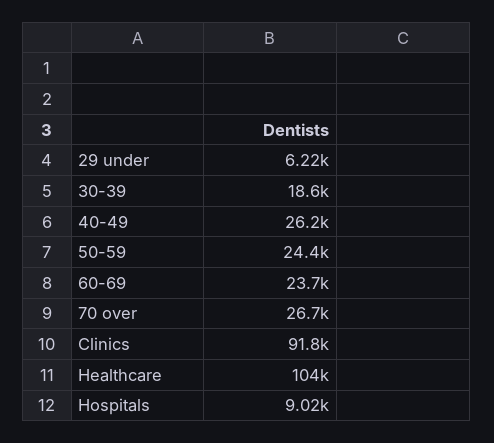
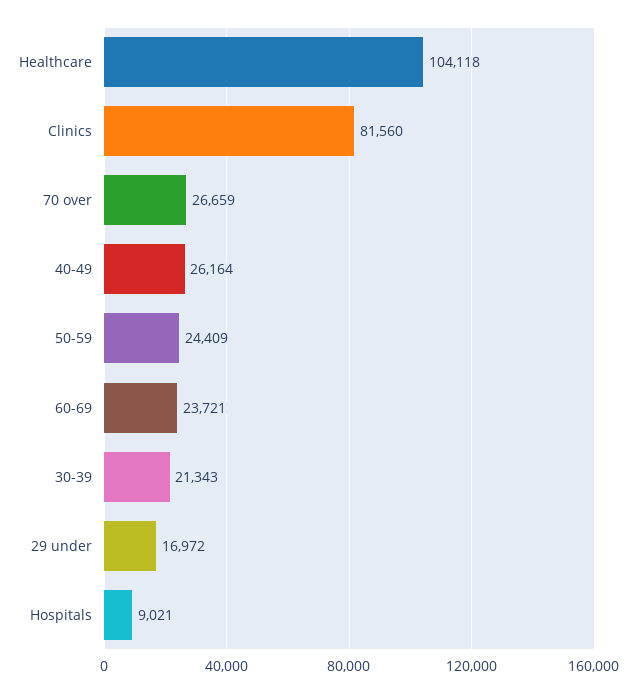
  {
-   "29 under": 6220,
+   "29 under": 16972,
-   "30-39": 18600,
+   "30-39": 21343,
    "40-49": 26164,
    "50-59": 24409,
    "60-69": 23721,
    "70 over": 26659,
-   "Clinics": 91800,
+   "Clinics": 81560,
    "Healthcare": 104118,
    "Hospitals": 9021
  }

